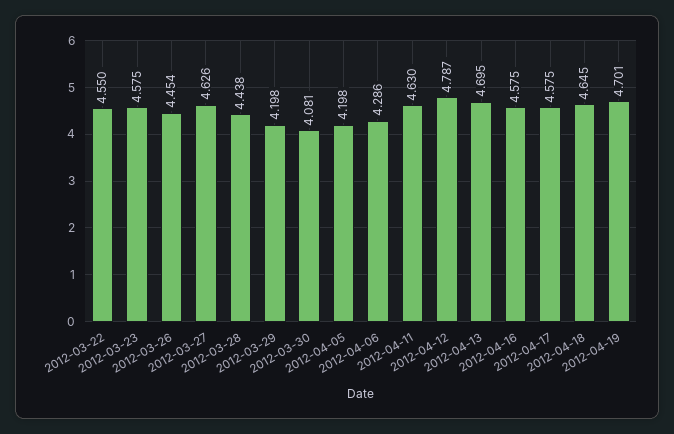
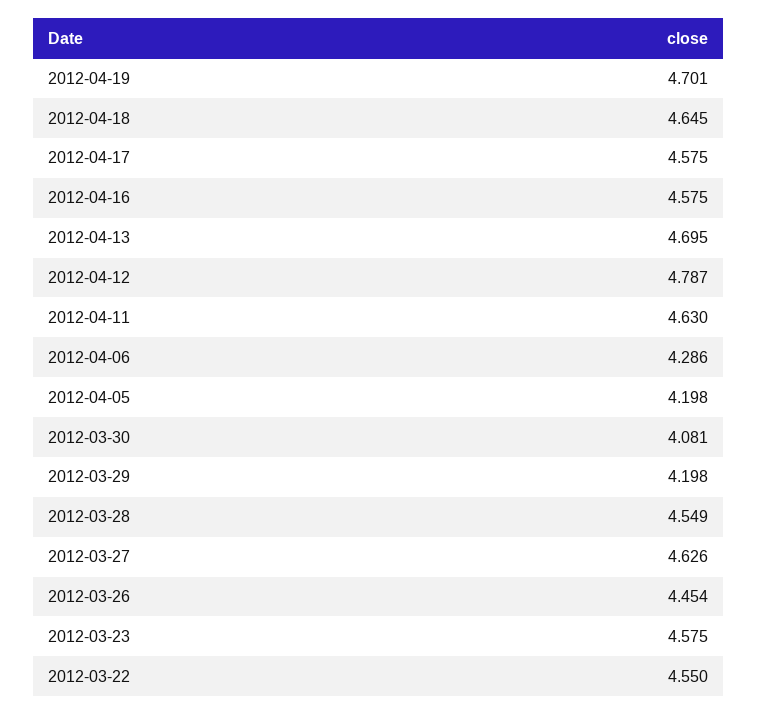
  {
    "2012-03-22": 4.55,
    "2012-03-23": 4.575,
    "2012-03-26": 4.454,
    "2012-03-27": 4.626,
-   "2012-03-28": 4.438,
+   "2012-03-28": 4.549,
    "2012-03-29": 4.198,
    "2012-03-30": 4.081,
    "2012-04-05": 4.198,
    "2012-04-06": 4.286,
    "2012-04-11": 4.63,
    "2012-04-12": 4.787,
    "2012-04-13": 4.695,
    "2012-04-16": 4.575,
    "2012-04-17": 4.575,
    "2012-04-18": 4.645,
    "2012-04-19": 4.701
  }

